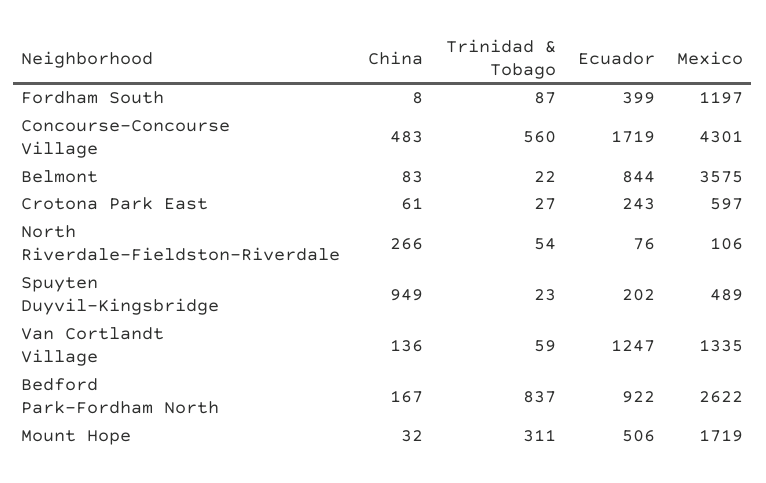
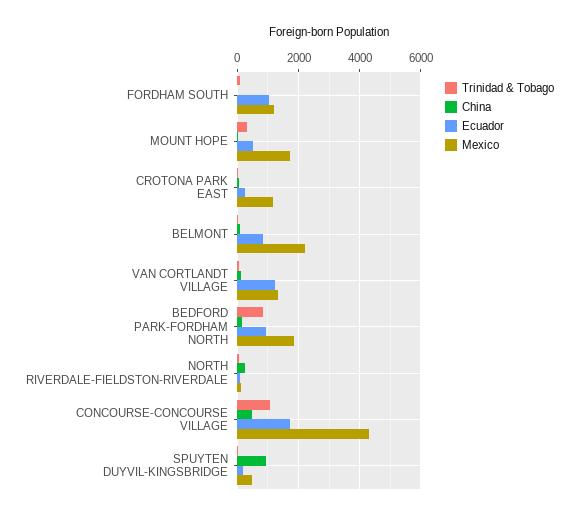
  {
    "China": {
      "Fordham South": 8,
      "Concourse-Concourse Village": 483,
      "Belmont": 83,
      "Crotona Park East": 61,
      "North Riverdale-Fieldston-Riverdale": 266,
      "Spuyten Duyvil-Kingsbridge": 949,
      "Van Cortlandt Village": 136,
      "Bedford Park-Fordham North": 167,
      "Mount Hope": 32
    },
    "Trinidad & Tobago": {
      "Fordham South": 87,
-     "Concourse-Concourse Village": 560,
+     "Concourse-Concourse Village": 1000,
      "Belmont": 22,
      "Crotona Park East": 27,
      "North Riverdale-Fieldston-Riverdale": 54,
      "Spuyten Duyvil-Kingsbridge": 23,
      "Van Cortlandt Village": 59,
      "Bedford Park-Fordham North": 837,
      "Mount Hope": 311
    },
    "Ecuador": {
-     "Fordham South": 399,
+     "Fordham South": 1000,
      "Concourse-Concourse Village": 1719,
      "Belmont": 844,
      "Crotona Park East": 243,
      "North Riverdale-Fieldston-Riverdale": 76,
      "Spuyten Duyvil-Kingsbridge": 202,
      "Van Cortlandt Village": 1247,
      "Bedford Park-Fordham North": 922,
      "Mount Hope": 506
    },
    "Mexico": {
      "Fordham South": 1197,
      "Concourse-Concourse Village": 4301,
-     "Belmont": 3575,
+     "Belmont": 2200,
-     "Crotona Park East": 597,
+     "Crotona Park East": 1200,
      "North Riverdale-Fieldston-Riverdale": 106,
      "Spuyten Duyvil-Kingsbridge": 489,
      "Van Cortlandt Village": 1335,
-     "Bedford Park-Fordham North": 2622,
+     "Bedford Park-Fordham North": 1800,
      "Mount Hope": 1719
    }
  }

